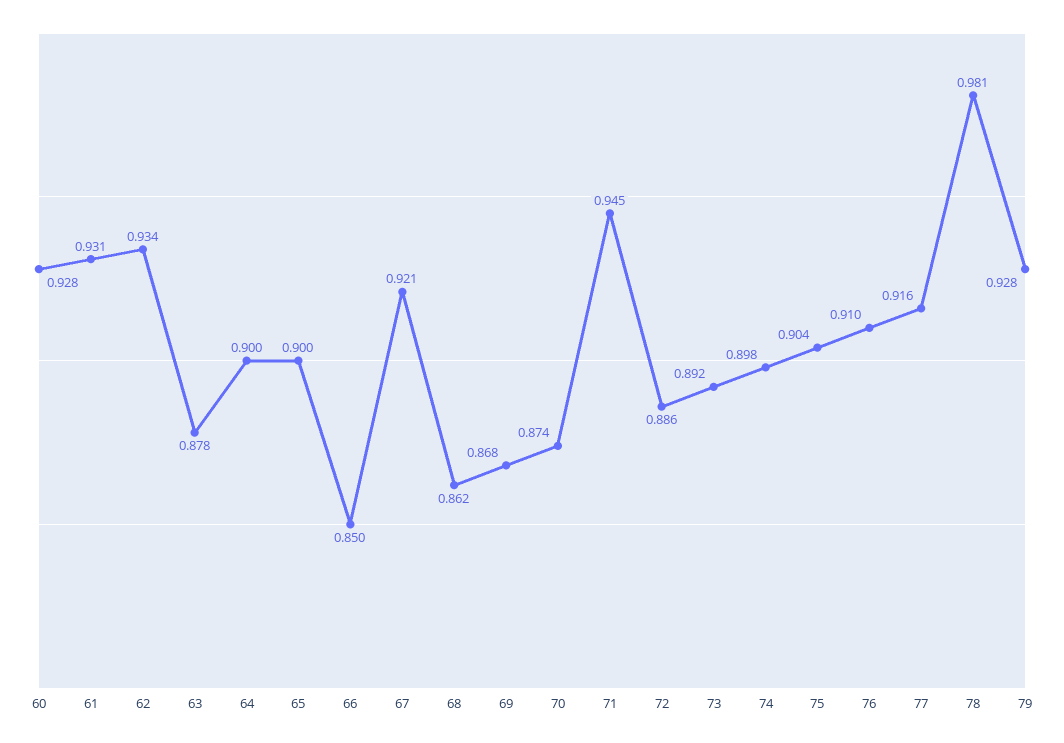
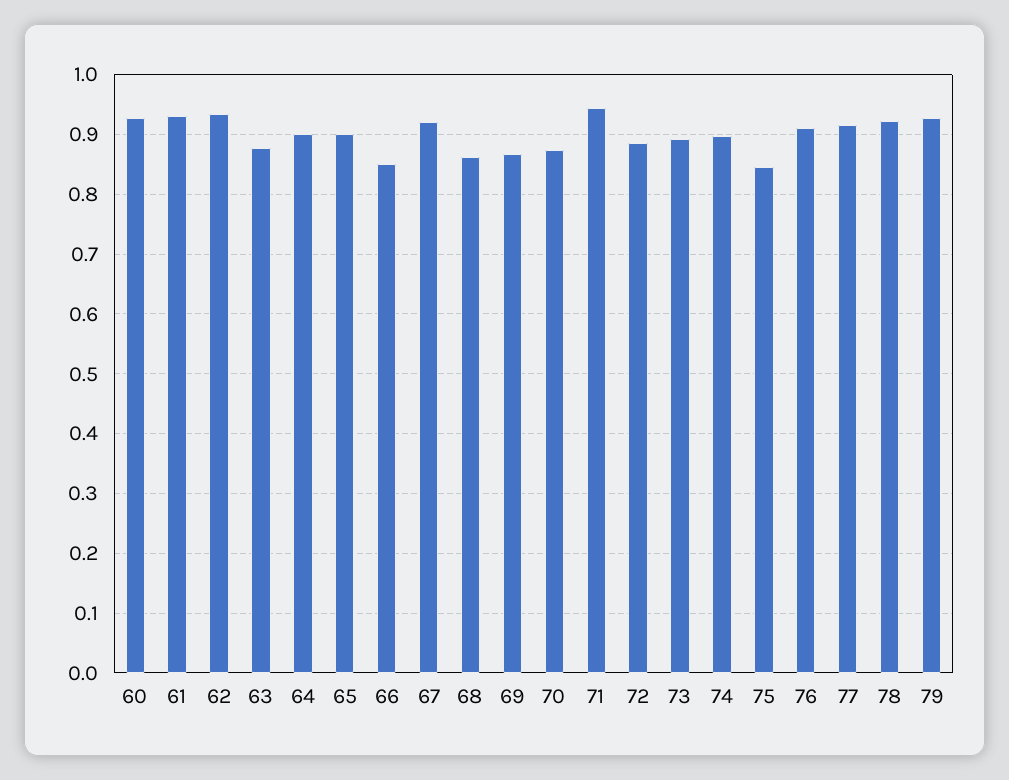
  {
    "60": 0.928,
    "61": 0.931,
    "62": 0.934,
    "63": 0.878,
    "64": 0.9,
    "65": 0.9,
    "66": 0.85,
    "67": 0.921,
    "68": 0.862,
    "69": 0.868,
    "70": 0.874,
    "71": 0.945,
    "72": 0.886,
    "73": 0.892,
    "74": 0.898,
-   "75": 0.904,
+   "75": 0.84,
    "76": 0.91,
    "77": 0.916,
-   "78": 0.981,
+   "78": 0.92,
    "79": 0.928
  }

